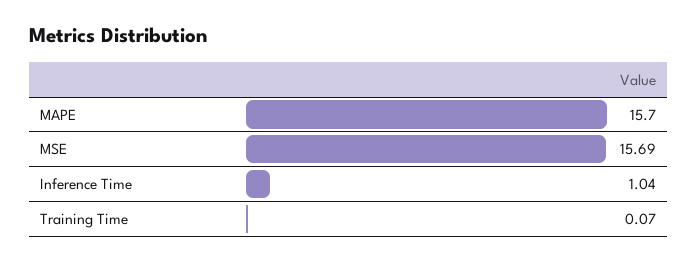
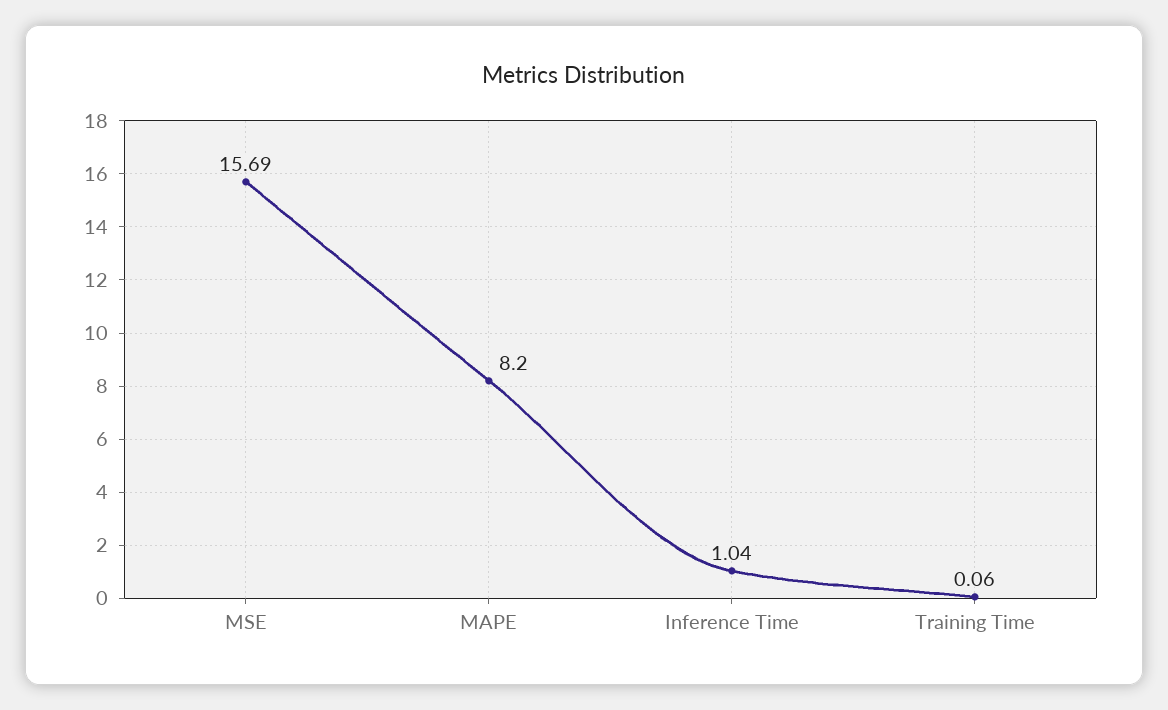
  {
-   "MAPE": 15.7,
+   "MAPE": 8.2,
    "MSE": 15.69,
    "Inference Time": 1.04,
-   "Training Time": 0.07
+   "Training Time": 0.06
  }

